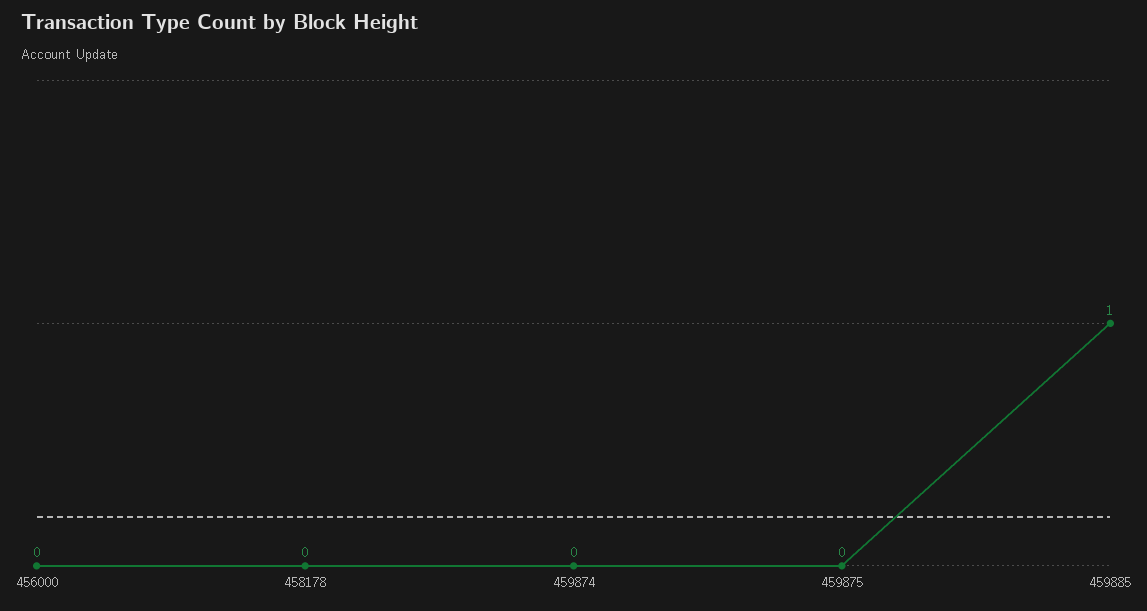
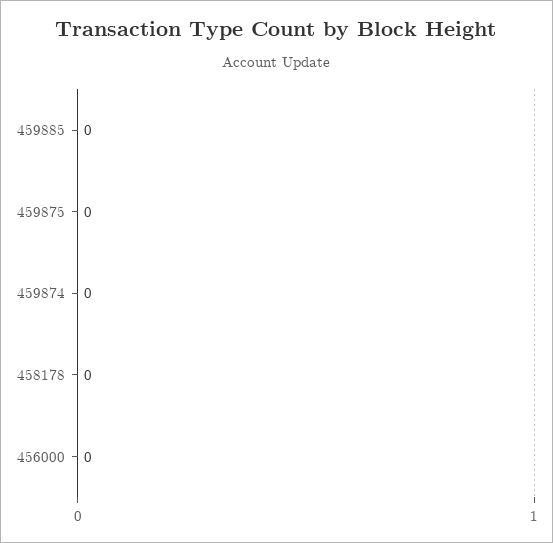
  {
    "456000": 0,
    "458178": 0,
    "459874": 0,
    "459875": 0,
-   "459885": 1
+   "459885": 0
  }

